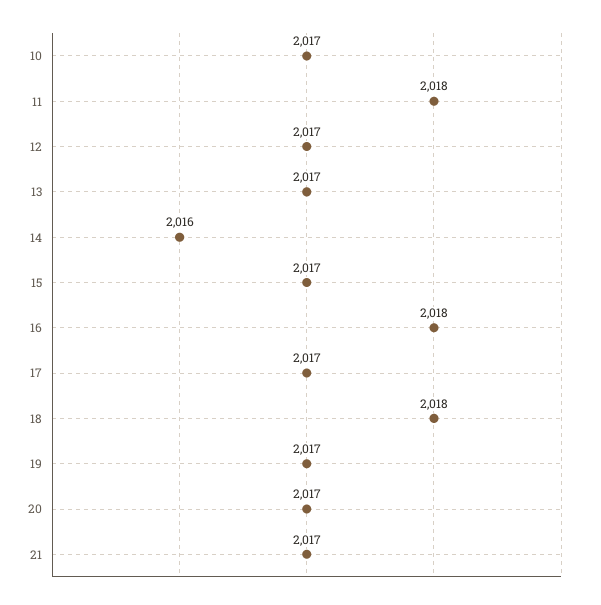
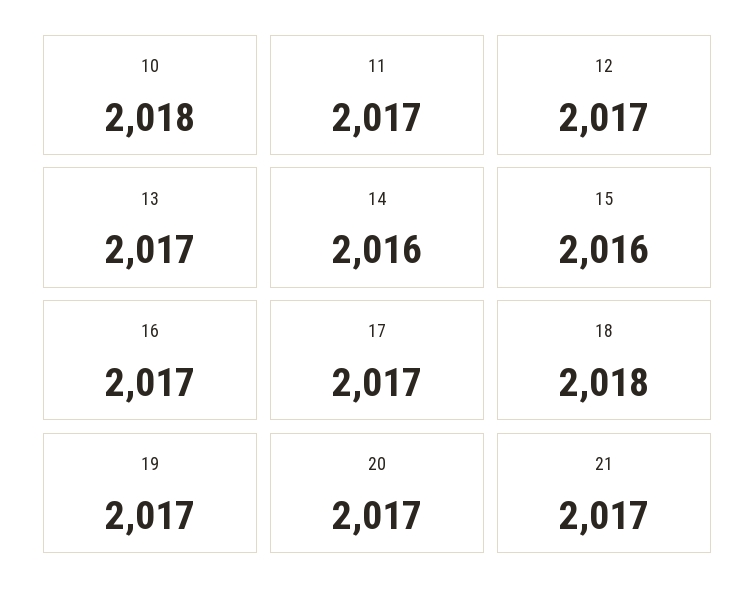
  {
-   "10": 2017,
+   "10": 2018,
-   "11": 2018,
+   "11": 2017,
    "12": 2017,
    "13": 2017,
    "14": 2016,
-   "15": 2017,
+   "15": 2016,
-   "16": 2018,
+   "16": 2017,
    "17": 2017,
    "18": 2018,
    "19": 2017,
    "20": 2017,
    "21": 2017
  }

